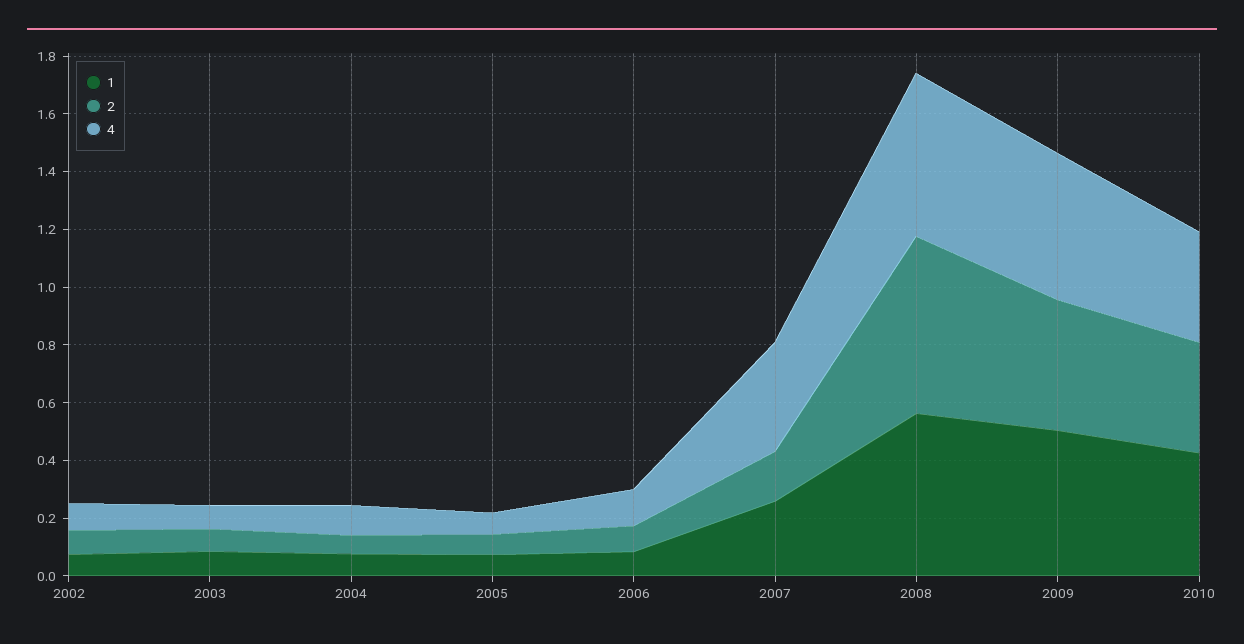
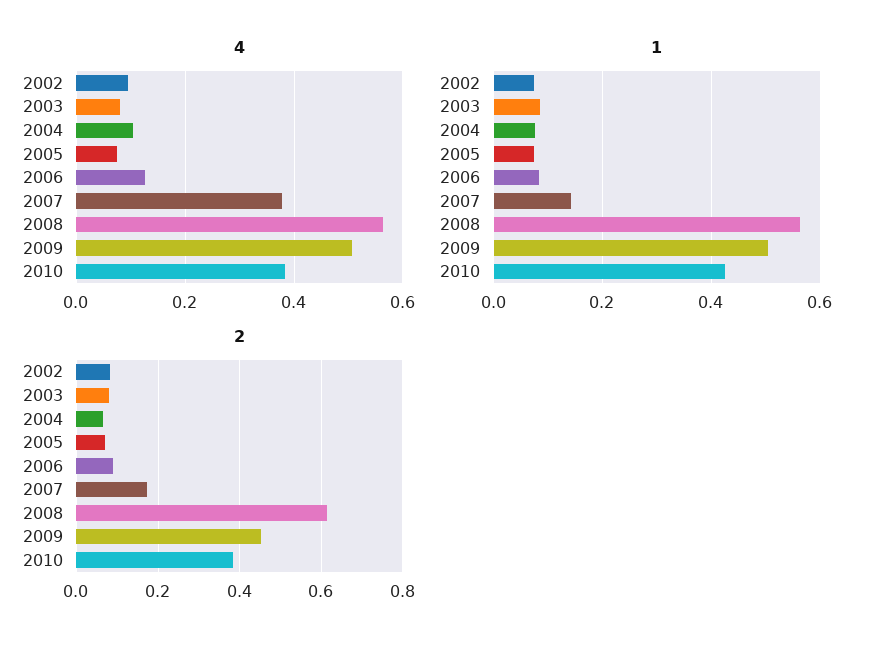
  {
    "1": {
      "2002": 0.08,
      "2003": 0.08,
      "2004": 0.08,
      "2005": 0.08,
      "2006": 0.08,
-     "2007": 0.25,
+     "2007": 0.14,
      "2008": 0.56,
      "2009": 0.5,
      "2010": 0.42
    },
    "2": {
      "2002": 0.08,
      "2003": 0.08,
      "2004": 0.06,
      "2005": 0.08,
      "2006": 0.1,
      "2007": 0.18,
      "2008": 0.62,
      "2009": 0.46,
      "2010": 0.38
    },
    "4": {
      "2002": 0.1,
      "2003": 0.08,
      "2004": 0.1,
      "2005": 0.08,
      "2006": 0.12,
      "2007": 0.38,
      "2008": 0.56,
      "2009": 0.5,
      "2010": 0.38
    }
  }

